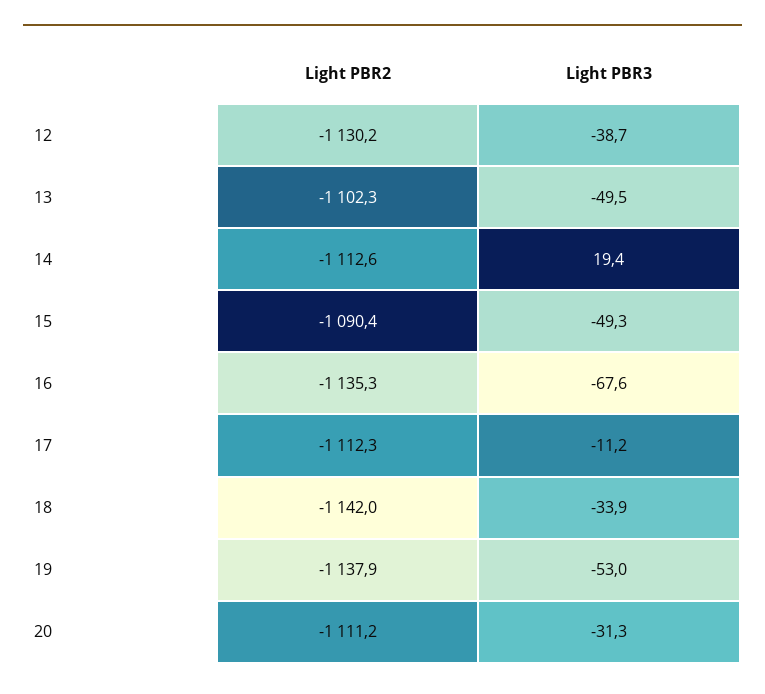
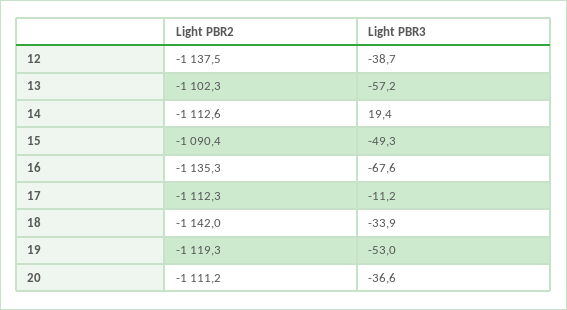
  {
    "Light PBR2": {
-     "12": -1130.2,
+     "12": -1137.5,
      "13": -1102.3,
      "14": -1112.6,
      "15": -1090.4,
      "16": -1135.3,
      "17": -1112.3,
      "18": -1142,
-     "19": -1137.9,
+     "19": -1119.3,
      "20": -1111.2
    },
    "Light PBR3": {
      "12": -38.7,
-     "13": -49.5,
+     "13": -57.2,
      "14": 19.4,
      "15": -49.3,
      "16": -67.6,
      "17": -11.2,
      "18": -33.9,
      "19": -53,
-     "20": -31.3
+     "20": -36.6
    }
  }

